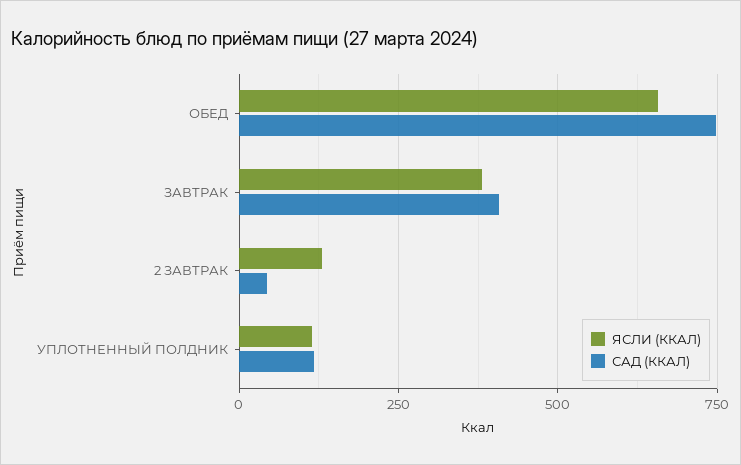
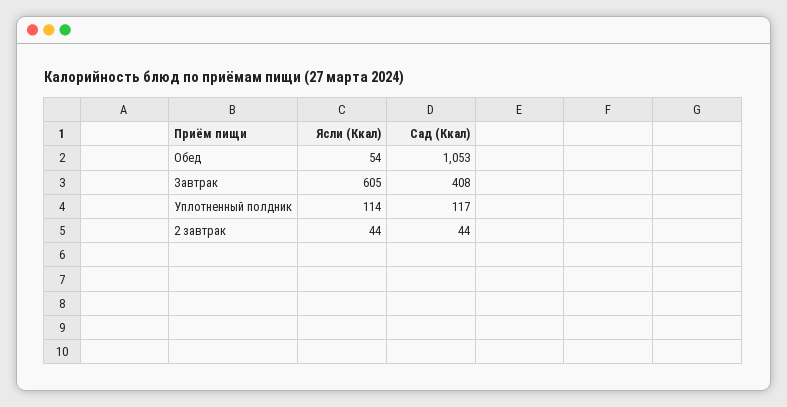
  {
    "ЯСЛИ (ККАЛ)": {
-     "ОБЕД": 650,
+     "ОБЕД": 54,
-     "ЗАВТРАК": 375,
+     "ЗАВТРАК": 605,
-     "2 ЗАВТРАК": 125,
+     "2 ЗАВТРАК": 44,
      "УПЛОТНЕННЫЙ ПОЛДНИК": 114
    },
    "САД (ККАЛ)": {
-     "ОБЕД": 750,
+     "ОБЕД": 1053,
      "ЗАВТРАК": 408,
      "2 ЗАВТРАК": 44,
      "УПЛОТНЕННЫЙ ПОЛДНИК": 117
    }
  }

